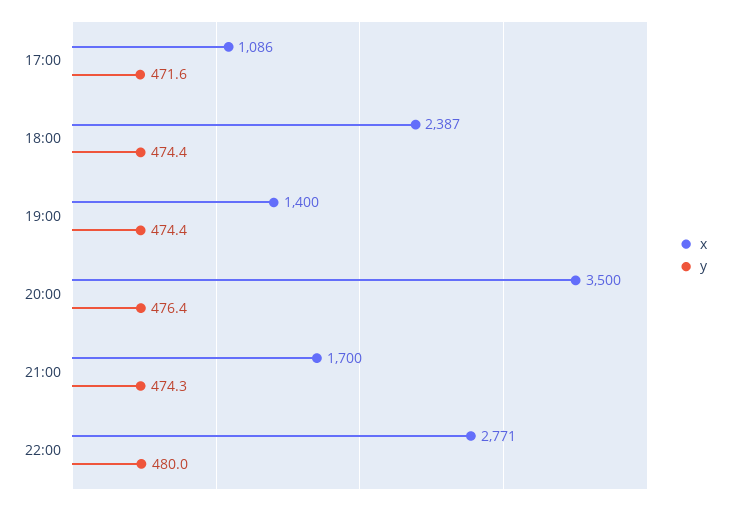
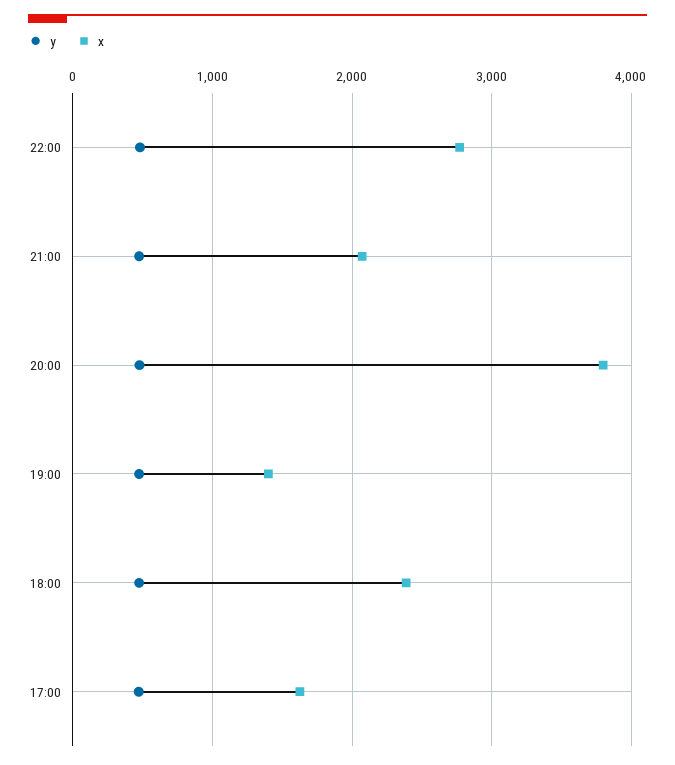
  {
    "x": {
-     "17:00": 1086,
+     "17:00": 1600,
      "18:00": 2387,
      "19:00": 1400,
-     "20:00": 3500,
+     "20:00": 3800,
-     "21:00": 1700,
+     "21:00": 2100,
      "22:00": 2771
    },
    "y": {
      "17:00": 471.6,
      "18:00": 474.4,
      "19:00": 474.4,
      "20:00": 476.4,
      "21:00": 474.3,
      "22:00": 480
    }
  }

